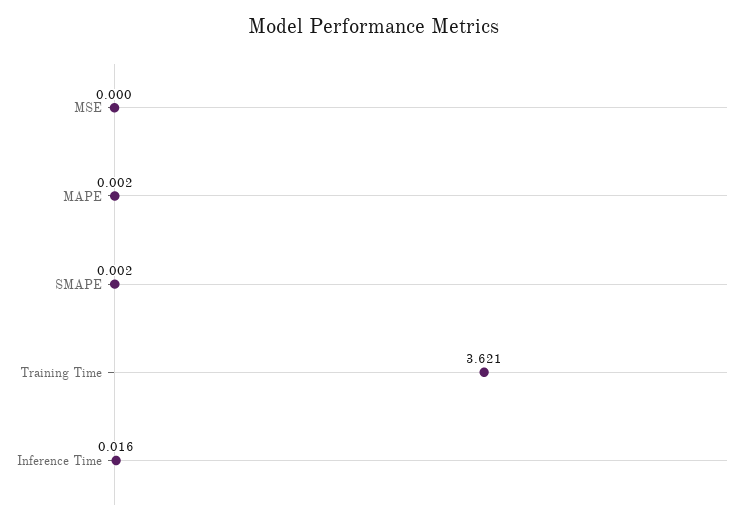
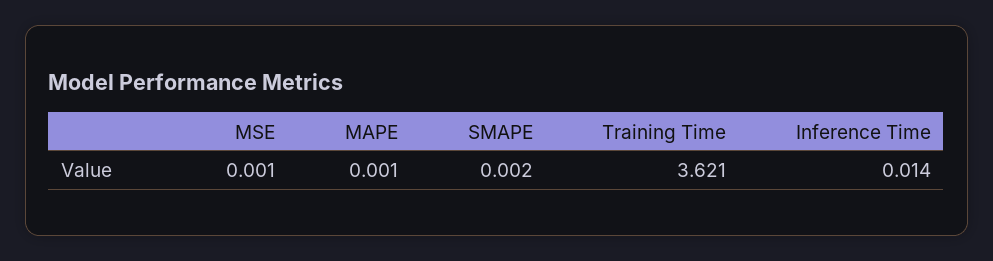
  {
-   "MSE": 0,
+   "MSE": 0.001,
-   "MAPE": 0.002,
+   "MAPE": 0.001,
    "SMAPE": 0.002,
    "Training Time": 3.621,
-   "Inference Time": 0.016
+   "Inference Time": 0.014
  }

